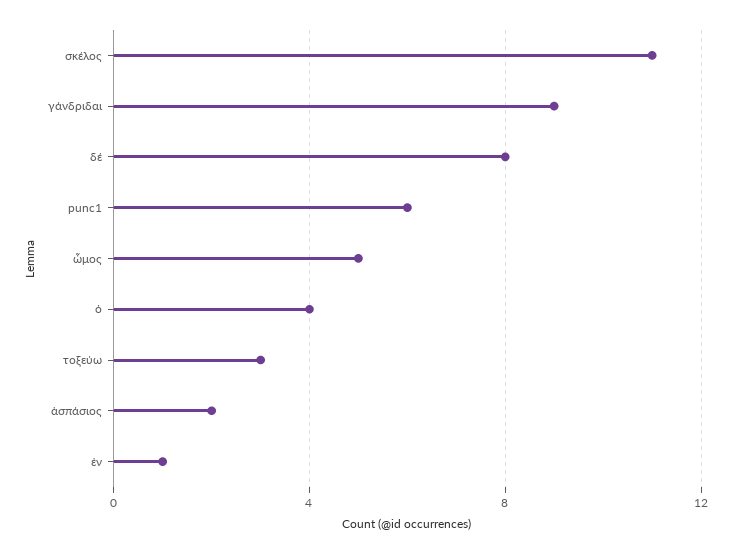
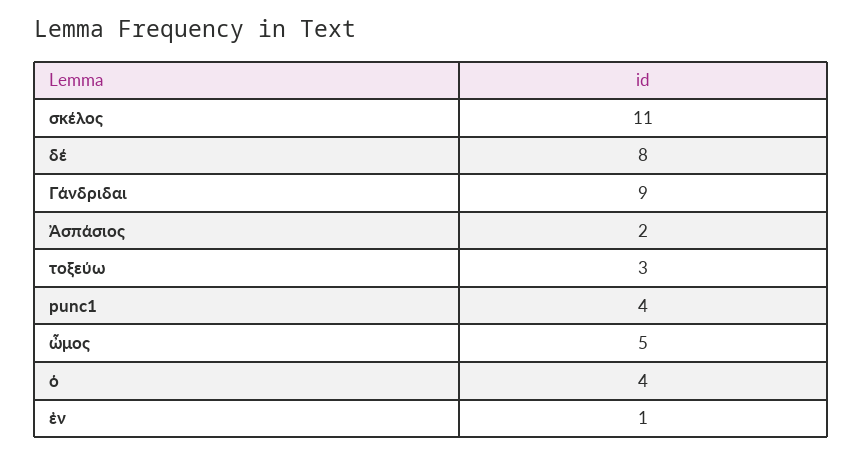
  {
    "σκέλος": 11,
    "γάνδριδαι": 9,
    "δέ": 8,
-   "punc1": 6,
+   "punc1": 4,
    "ὦμος": 5,
    "ὁ": 4,
    "τοξεύω": 3,
    "ἀσπάσιος": 2,
    "ἐν": 1
  }

